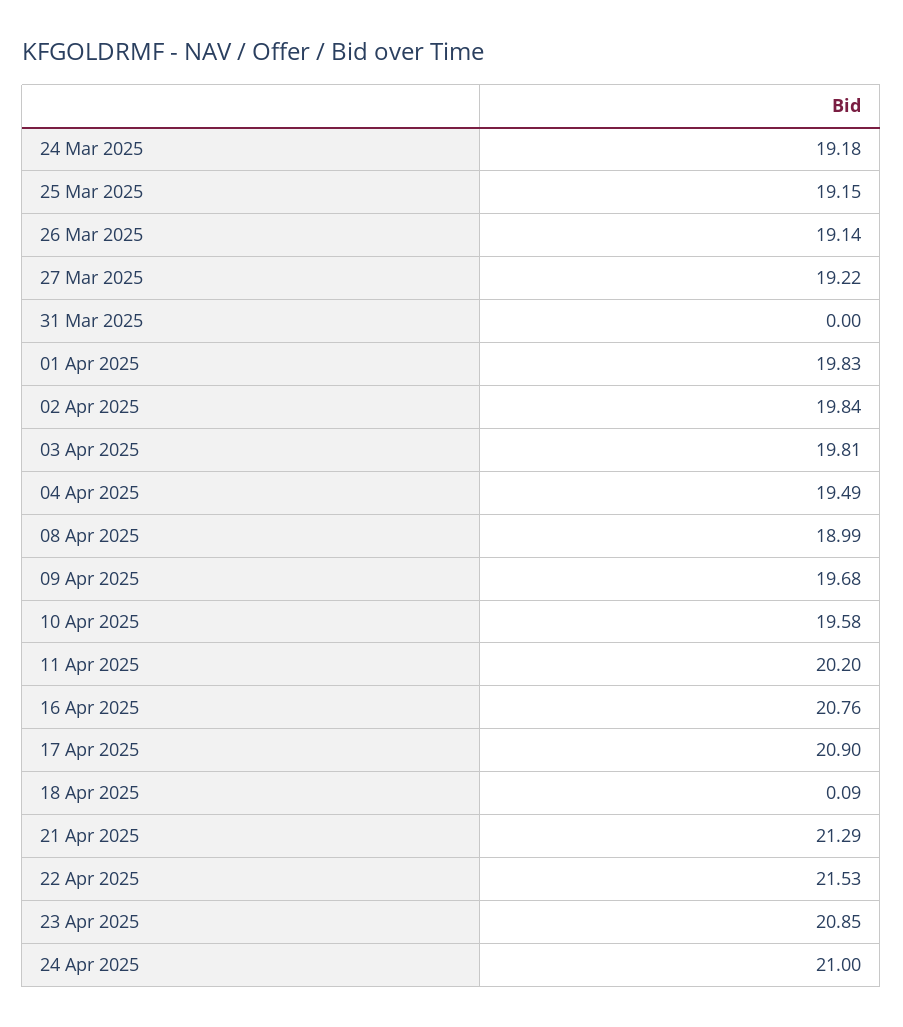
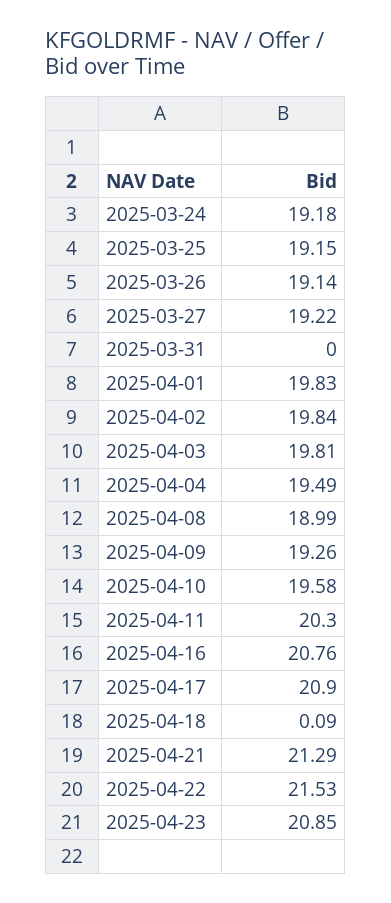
  {
    "24 Mar 2025": 19.18,
    "25 Mar 2025": 19.15,
    "26 Mar 2025": 19.14,
    "27 Mar 2025": 19.22,
    "31 Mar 2025": 0,
    "01 Apr 2025": 19.83,
    "02 Apr 2025": 19.84,
    "03 Apr 2025": 19.81,
    "04 Apr 2025": 19.49,
    "08 Apr 2025": 18.99,
-   "09 Apr 2025": 19.68,
+   "09 Apr 2025": 19.26,
    "10 Apr 2025": 19.58,
-   "11 Apr 2025": 20.2,
+   "11 Apr 2025": 20.3,
    "16 Apr 2025": 20.76,
    "17 Apr 2025": 20.9,
    "18 Apr 2025": 0.09,
    "21 Apr 2025": 21.29,
    "22 Apr 2025": 21.53,
-   "23 Apr 2025": 20.85,
+   "23 Apr 2025": 20.85
-   "24 Apr 2025": 21
  }

